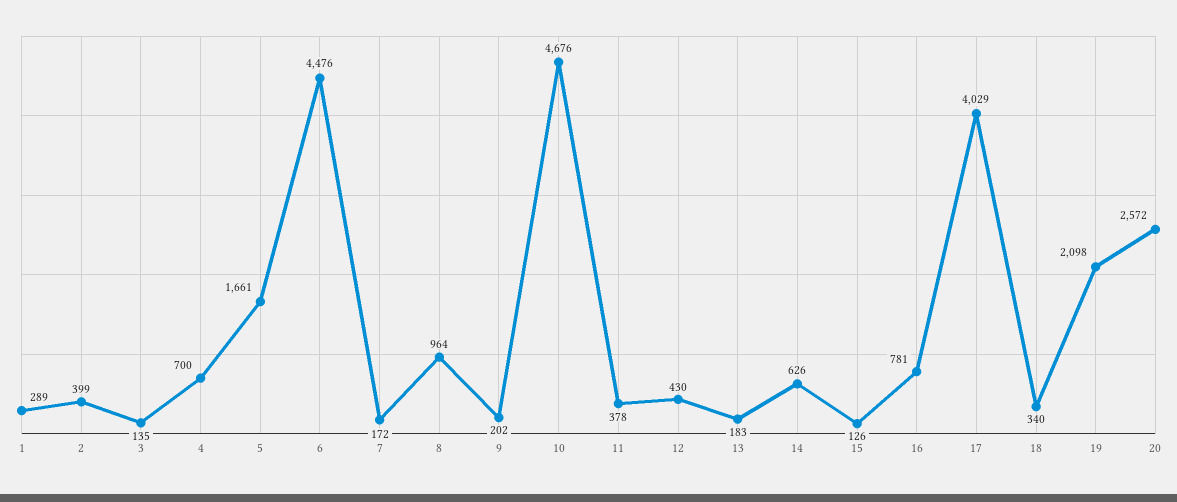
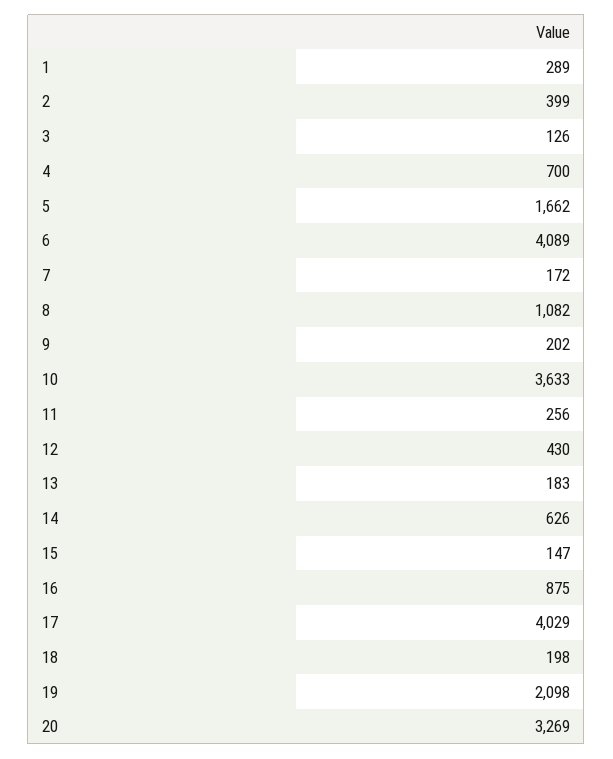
  {
    "1": 289,
    "2": 399,
-   "3": 135,
+   "3": 126,
    "4": 700,
-   "5": 1661,
+   "5": 1662,
-   "6": 4476,
+   "6": 4089,
    "7": 172,
-   "8": 964,
+   "8": 1082,
    "9": 202,
-   "10": 4676,
+   "10": 3633,
-   "11": 378,
+   "11": 256,
    "12": 430,
    "13": 183,
    "14": 626,
-   "15": 126,
+   "15": 147,
-   "16": 781,
+   "16": 875,
    "17": 4029,
-   "18": 340,
+   "18": 198,
    "19": 2098,
-   "20": 2572
+   "20": 3269
  }

